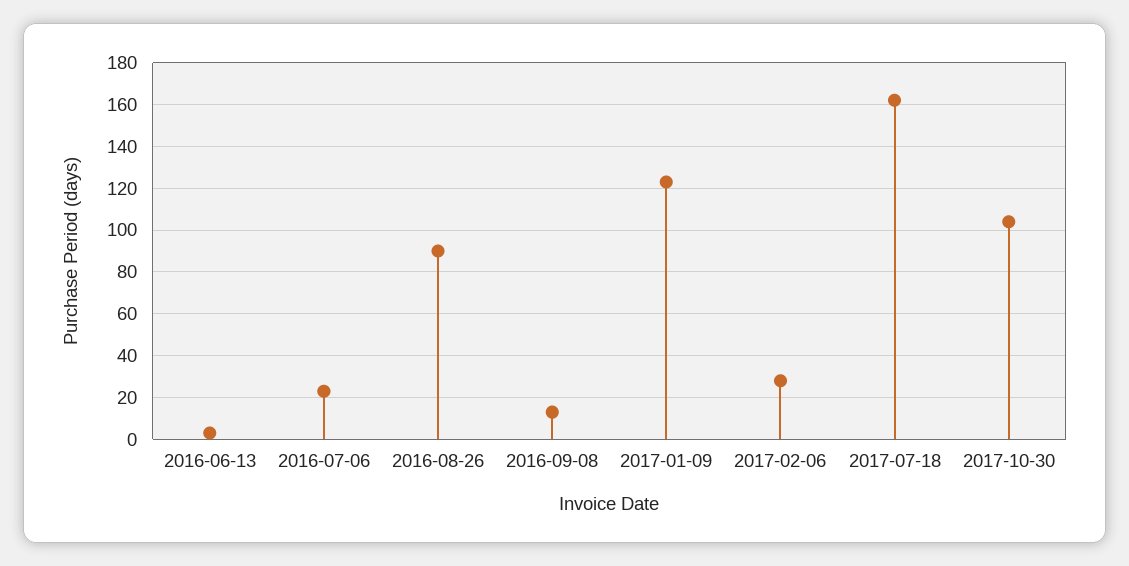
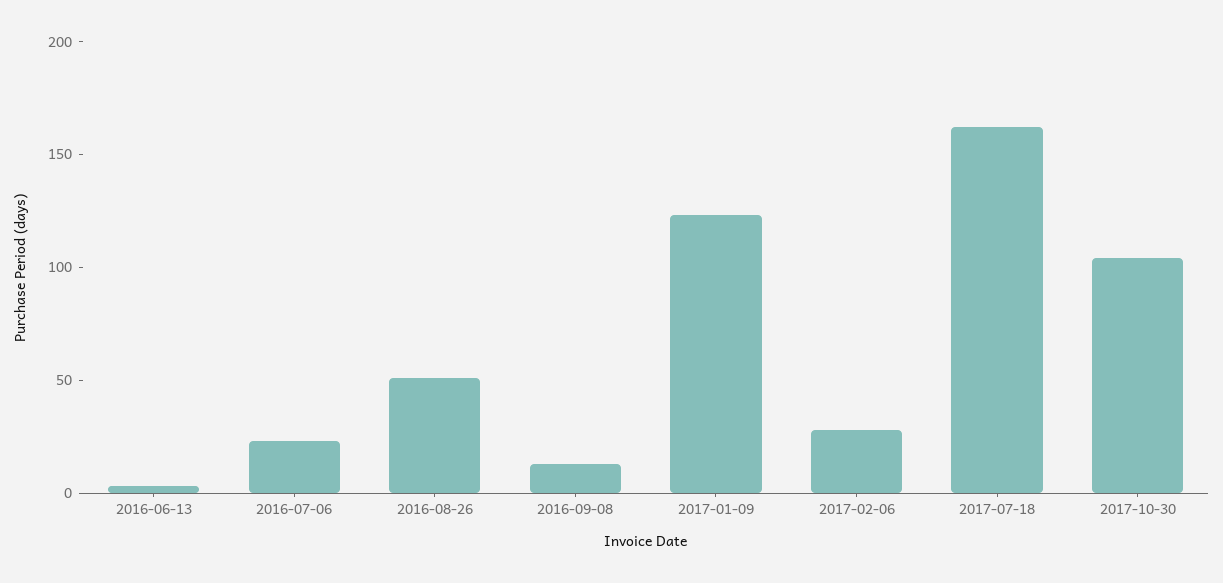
  {
    "2016-06-13": 5,
    "2016-07-06": 25,
-   "2016-08-26": 90,
+   "2016-08-26": 50,
    "2016-09-08": 15,
    "2017-01-09": 125,
    "2017-02-06": 30,
    "2017-07-18": 160,
    "2017-10-30": 105
  }

